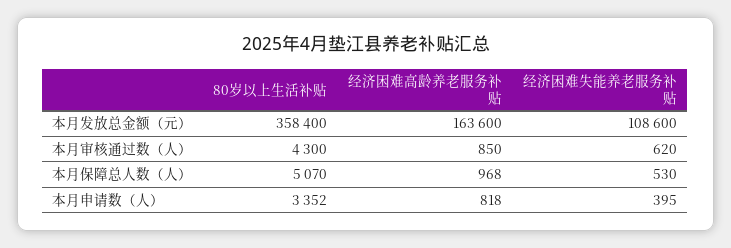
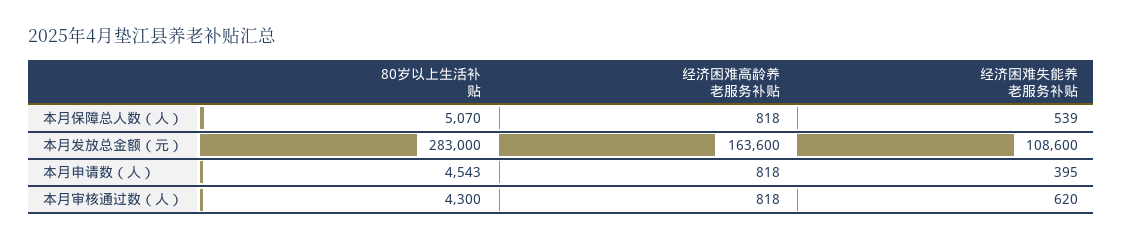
  {
    "80岁以上生活补贴": {
-     "本月发放总金额（元）": 358400,
+     "本月发放总金额（元）": 283000,
      "本月审核通过数（人）": 4300,
      "本月保障总人数（人）": 5070,
-     "本月申请数（人）": 3352
+     "本月申请数（人）": 4543
    },
    "经济困难高龄养老服务补贴": {
      "本月发放总金额（元）": 163600,
-     "本月审核通过数（人）": 850,
+     "本月审核通过数（人）": 818,
-     "本月保障总人数（人）": 968,
+     "本月保障总人数（人）": 818,
      "本月申请数（人）": 818
    },
    "经济困难失能养老服务补贴": {
      "本月发放总金额（元）": 108600,
      "本月审核通过数（人）": 620,
-     "本月保障总人数（人）": 530,
+     "本月保障总人数（人）": 539,
      "本月申请数（人）": 395
    }
  }

